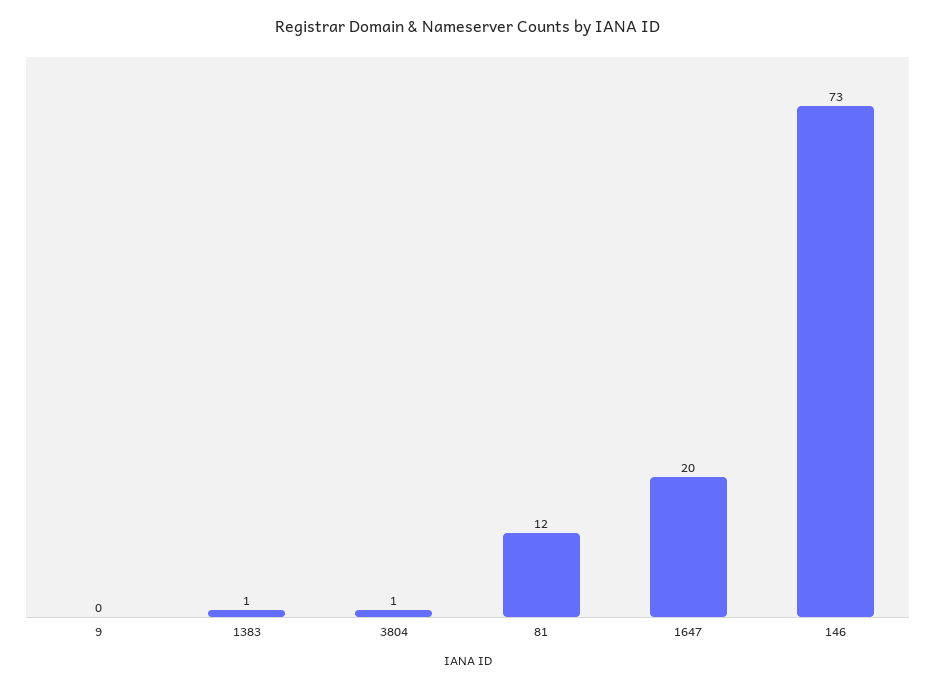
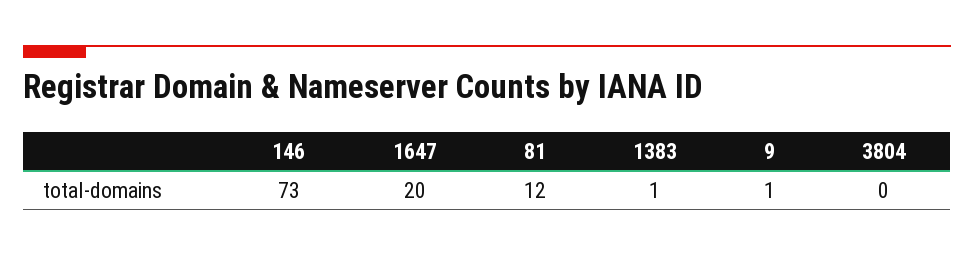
  {
-   "9": 0,
+   "9": 1,
    "1383": 1,
-   "3804": 1,
+   "3804": 0,
    "81": 12,
    "1647": 20,
    "146": 73
  }

